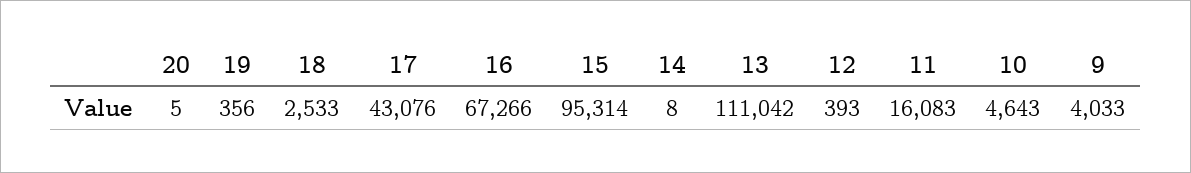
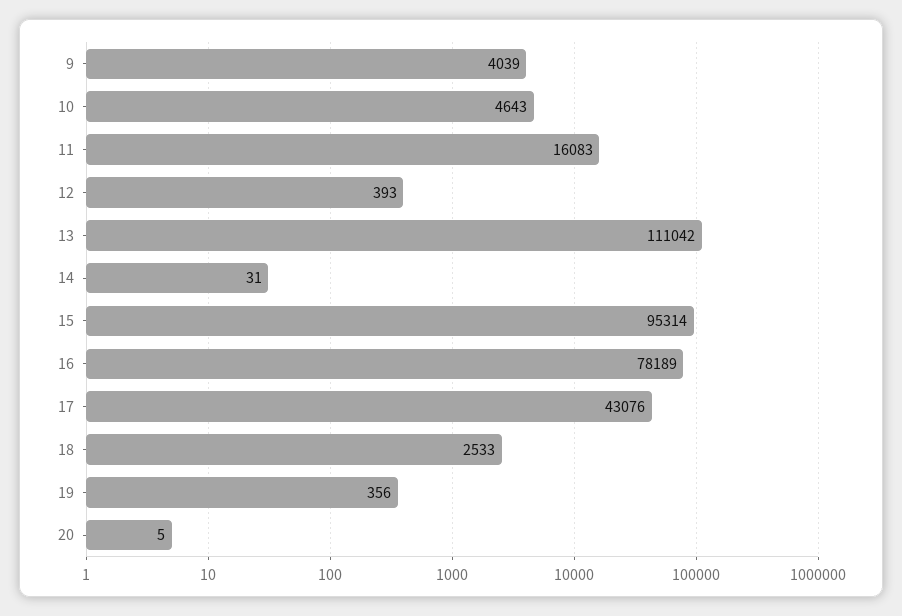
  {
    "20": 5,
    "19": 356,
    "18": 2533,
    "17": 43076,
-   "16": 67266,
+   "16": 78189,
    "15": 95314,
-   "14": 8,
+   "14": 31,
    "13": 111042,
    "12": 393,
    "11": 16083,
    "10": 4643,
-   "9": 4033
+   "9": 4039
  }

